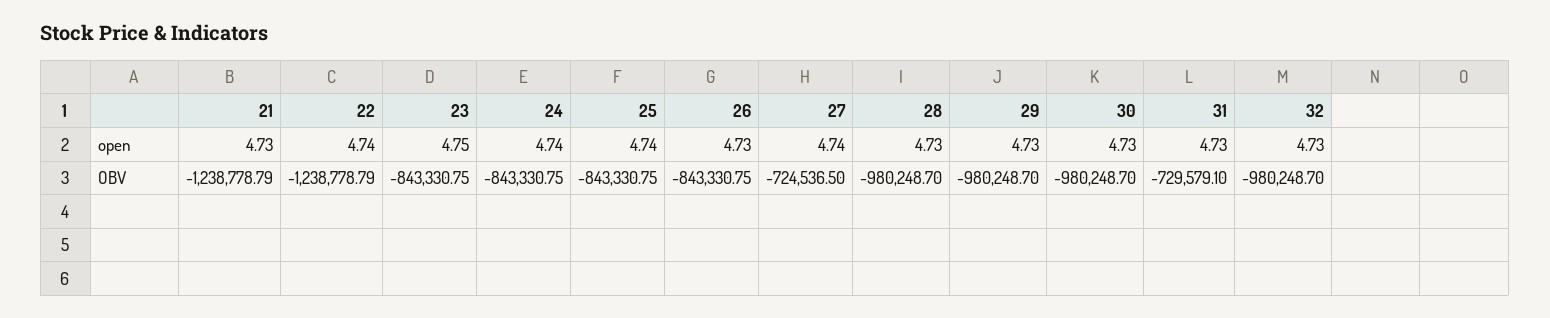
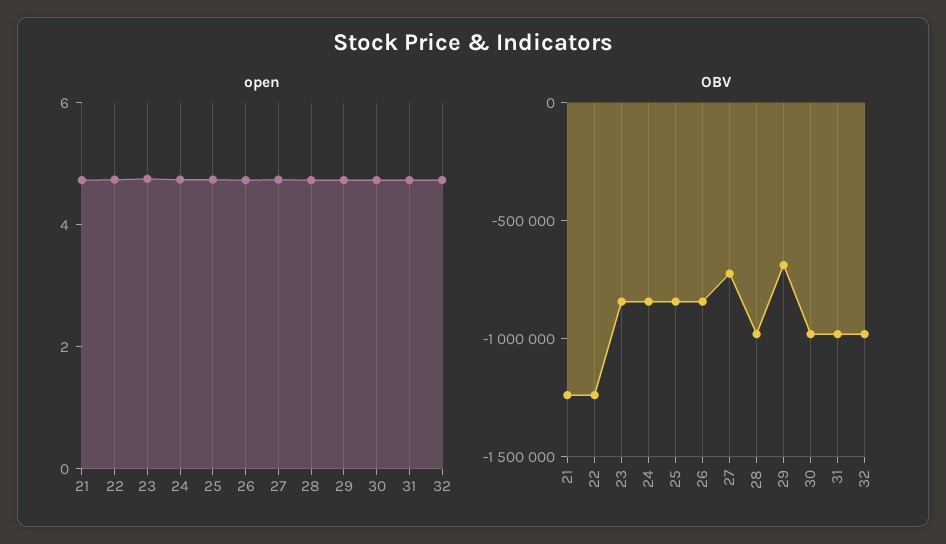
  {
    "open": {
      "21": 4.73,
      "22": 4.74,
      "23": 4.75,
      "24": 4.74,
      "25": 4.74,
      "26": 4.73,
      "27": 4.74,
      "28": 4.73,
      "29": 4.73,
      "30": 4.73,
      "31": 4.73,
      "32": 4.73
    },
    "OBV": {
      "21": -1238778.79,
      "22": -1238778.79,
      "23": -843330.75,
      "24": -843330.75,
      "25": -843330.75,
      "26": -843330.75,
      "27": -724536.5,
      "28": -980248.7,
-     "29": -980248.7,
+     "29": -700000,
      "30": -980248.7,
-     "31": -729579.1,
+     "31": -1000000,
      "32": -980248.7
    }
  }

